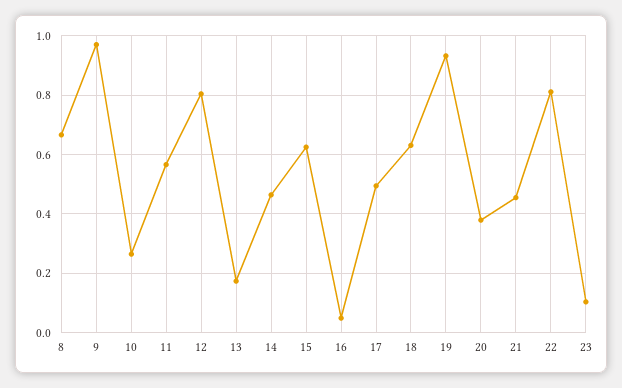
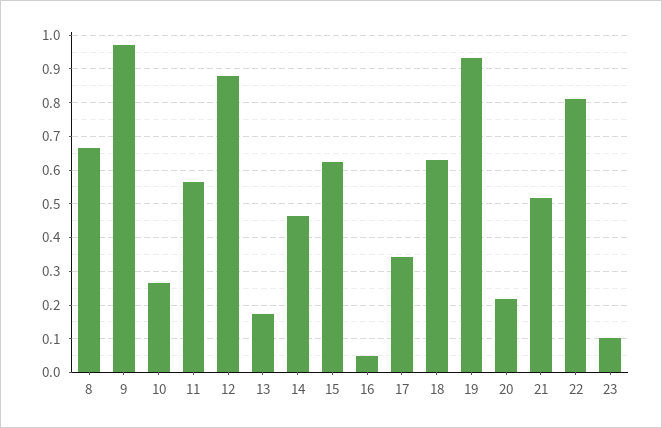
  {
    "8": 0.66,
    "9": 0.98,
    "10": 0.26,
    "11": 0.56,
-   "12": 0.8,
+   "12": 0.88,
    "13": 0.18,
    "14": 0.46,
    "15": 0.62,
    "16": 0.04,
-   "17": 0.5,
+   "17": 0.34,
    "18": 0.64,
    "19": 0.94,
-   "20": 0.375,
+   "20": 0.22,
-   "21": 0.45,
+   "21": 0.52,
    "22": 0.82,
    "23": 0.1
  }

